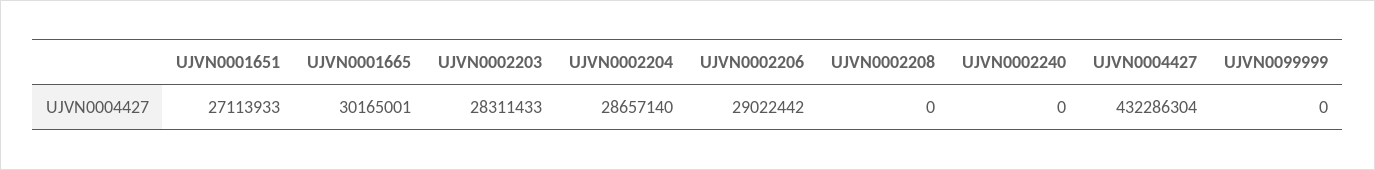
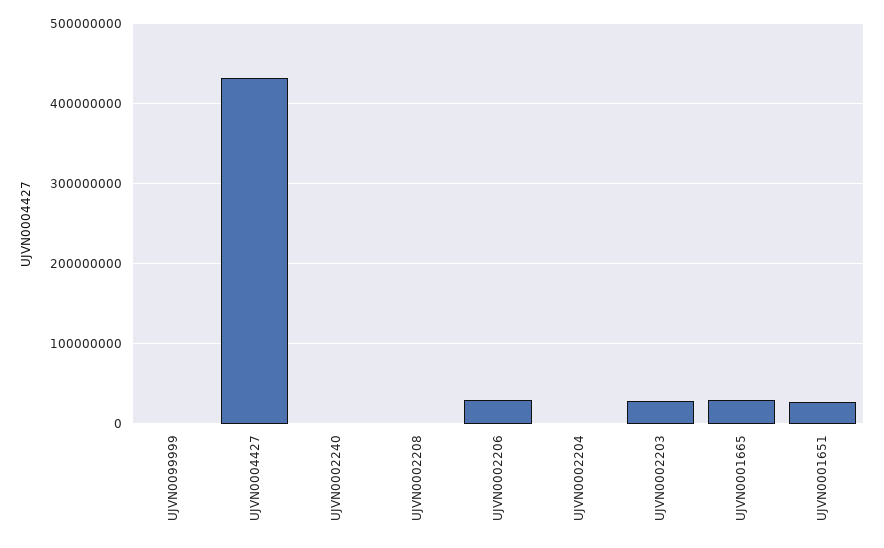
  {
    "UJVN0001651": 27113933,
    "UJVN0001665": 30165001,
    "UJVN0002203": 28311433,
-   "UJVN0002204": 28657140,
+   "UJVN0002204": 0,
    "UJVN0002206": 29022442,
    "UJVN0002208": 0,
    "UJVN0002240": 0,
    "UJVN0004427": 432286304,
    "UJVN0099999": 0
  }

